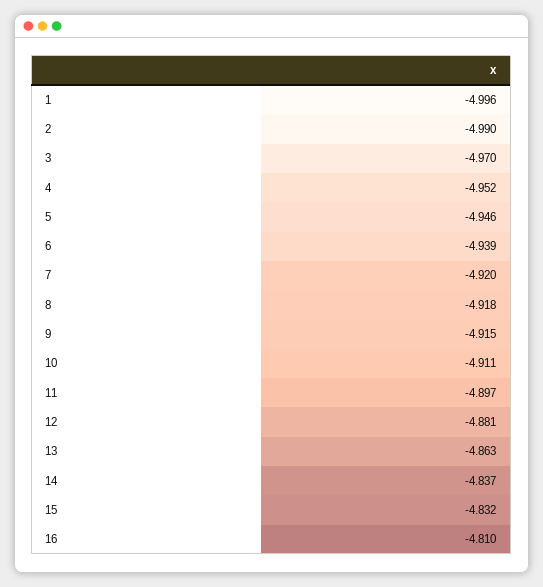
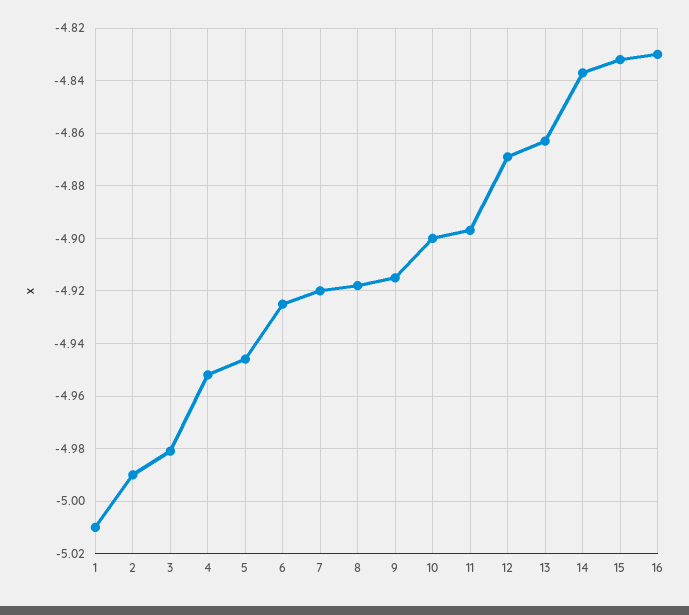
  {
-   "1": -4.996,
+   "1": -5.01,
    "2": -4.99,
-   "3": -4.97,
+   "3": -4.98,
    "4": -4.952,
    "5": -4.946,
-   "6": -4.939,
+   "6": -4.925,
    "7": -4.92,
    "8": -4.918,
    "9": -4.915,
-   "10": -4.911,
+   "10": -4.9,
    "11": -4.897,
-   "12": -4.881,
+   "12": -4.87,
    "13": -4.863,
    "14": -4.837,
    "15": -4.832,
-   "16": -4.81
+   "16": -4.83
  }

